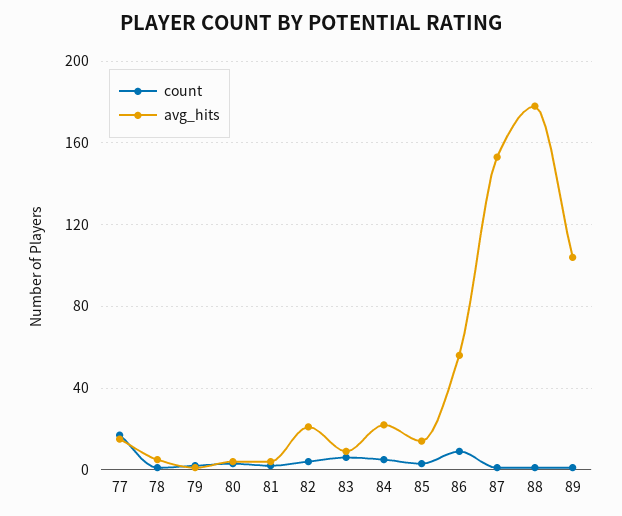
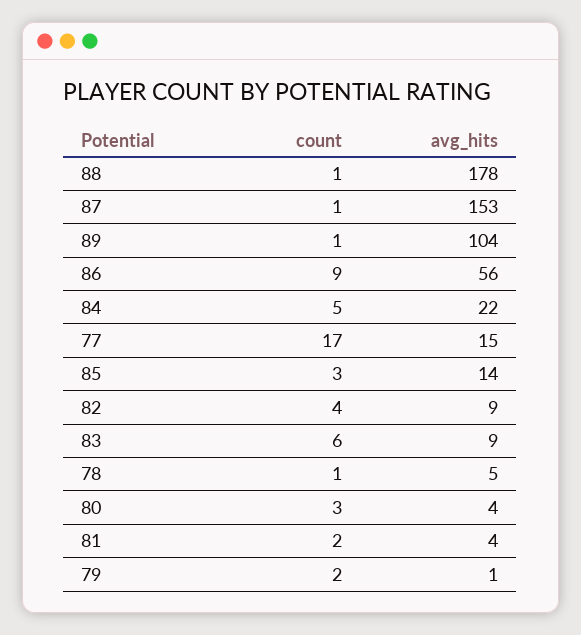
  {
    "count": {
      "77": 17,
      "78": 1,
      "79": 2,
      "80": 3,
      "81": 2,
      "82": 4,
      "83": 6,
      "84": 5,
      "85": 3,
      "86": 9,
      "87": 1,
      "88": 1,
      "89": 1
    },
    "avg_hits": {
      "77": 15,
      "78": 5,
      "79": 1,
      "80": 4,
      "81": 4,
-     "82": 20,
+     "82": 9,
      "83": 9,
      "84": 22,
      "85": 14,
      "86": 56,
      "87": 153,
      "88": 178,
      "89": 104
    }
  }

